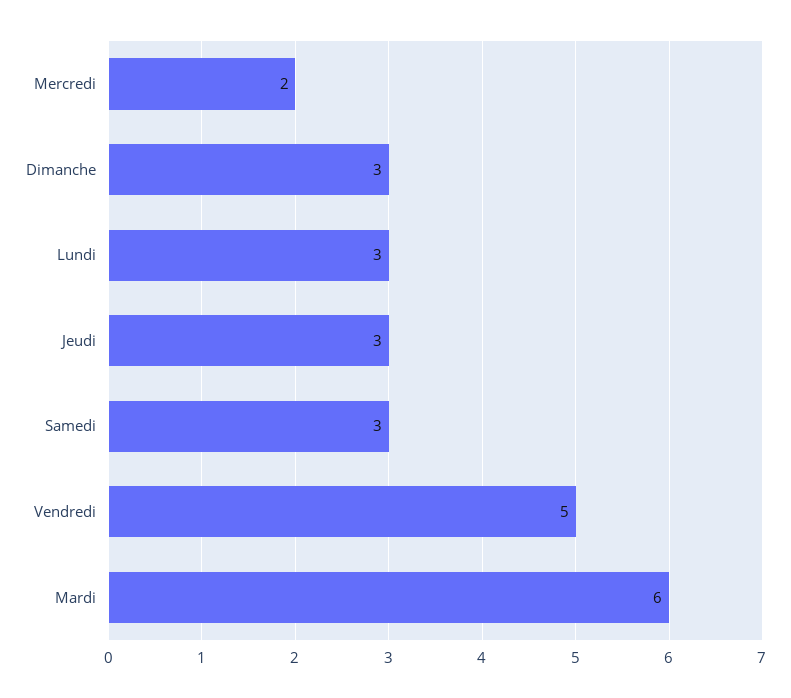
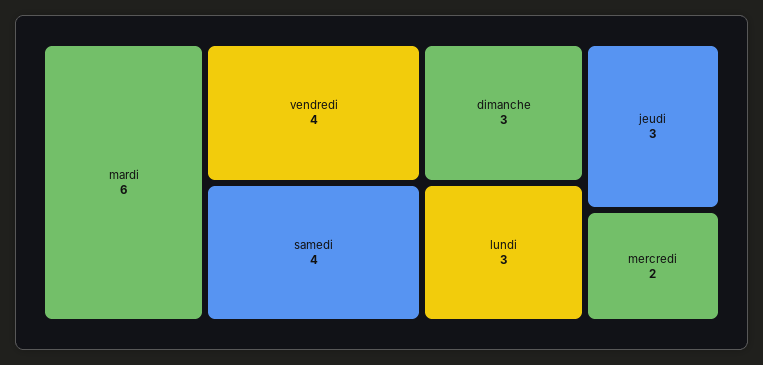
  {
    "Mercredi": 2,
    "Dimanche": 3,
    "Lundi": 3,
    "Jeudi": 3,
-   "Samedi": 3,
+   "Samedi": 4,
-   "Vendredi": 5,
+   "Vendredi": 4,
    "Mardi": 6
  }

